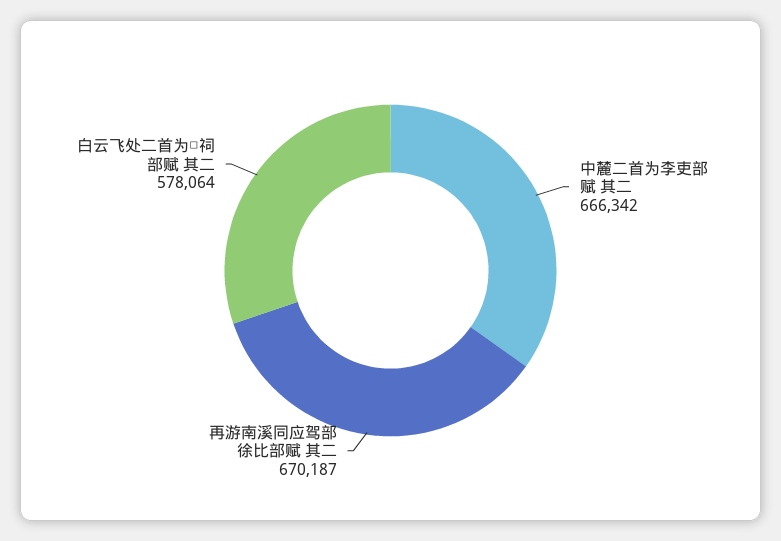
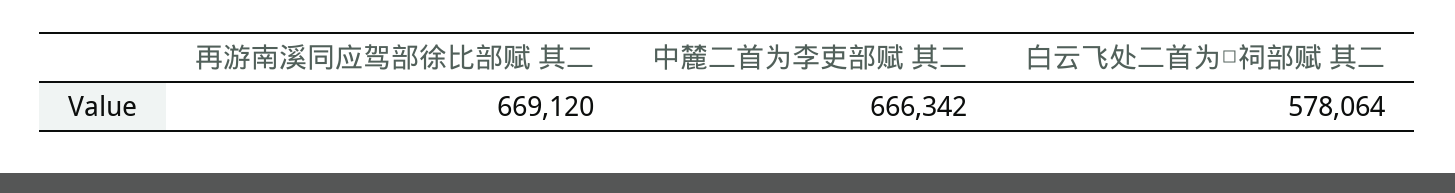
  {
    "中麓二首为李吏部赋 其二": 666342,
-   "再游南溪同应驾部徐比部赋 其二": 670187,
+   "再游南溪同应驾部徐比部赋 其二": 669120,
    "白云飞处二首为□祠部赋 其二": 578064
  }

